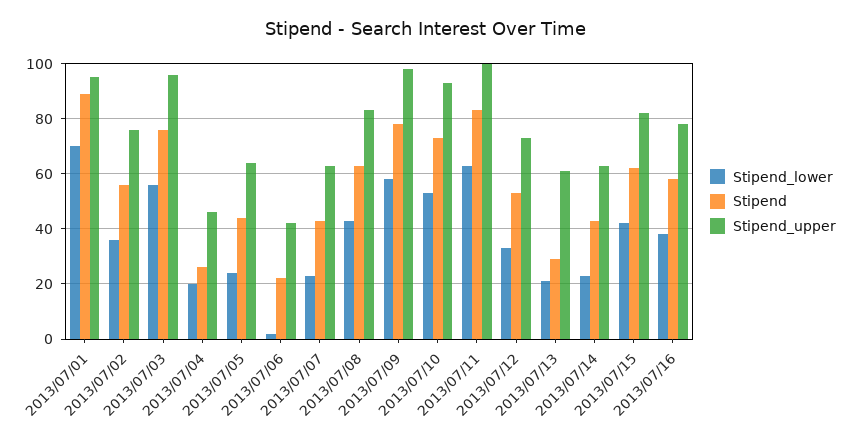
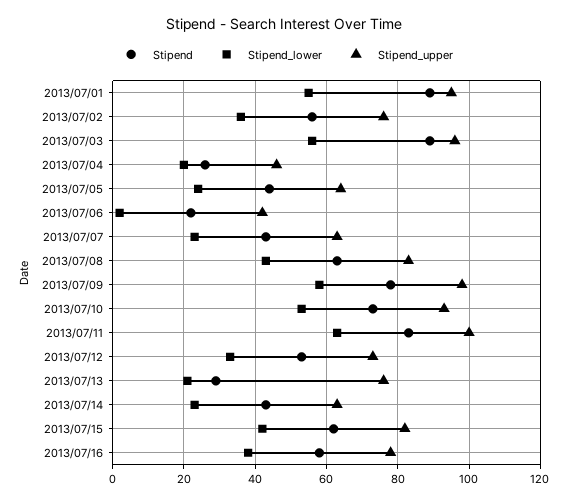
  {
    "Stipend_lower": {
-     "2013/07/01": 70,
+     "2013/07/01": 55,
      "2013/07/02": 35,
      "2013/07/03": 55,
      "2013/07/04": 20,
      "2013/07/05": 25,
      "2013/07/06": 0,
      "2013/07/07": 25,
      "2013/07/08": 45,
      "2013/07/09": 60,
      "2013/07/10": 55,
      "2013/07/11": 65,
      "2013/07/12": 35,
      "2013/07/13": 20,
      "2013/07/14": 25,
      "2013/07/15": 40,
      "2013/07/16": 40
    },
    "Stipend": {
      "2013/07/01": 90,
      "2013/07/02": 55,
-     "2013/07/03": 75,
+     "2013/07/03": 90,
      "2013/07/04": 25,
      "2013/07/05": 45,
      "2013/07/06": 20,
      "2013/07/07": 45,
      "2013/07/08": 65,
      "2013/07/09": 80,
      "2013/07/10": 75,
      "2013/07/11": 85,
      "2013/07/12": 55,
      "2013/07/13": 30,
      "2013/07/14": 45,
      "2013/07/15": 60,
      "2013/07/16": 60
    },
    "Stipend_upper": {
      "2013/07/01": 95,
      "2013/07/02": 75,
      "2013/07/03": 95,
      "2013/07/04": 45,
      "2013/07/05": 65,
      "2013/07/06": 40,
      "2013/07/07": 65,
      "2013/07/08": 85,
      "2013/07/09": 100,
      "2013/07/10": 95,
      "2013/07/11": 100,
      "2013/07/12": 75,
-     "2013/07/13": 60,
+     "2013/07/13": 75,
      "2013/07/14": 65,
      "2013/07/15": 80,
      "2013/07/16": 80
    }
  }

